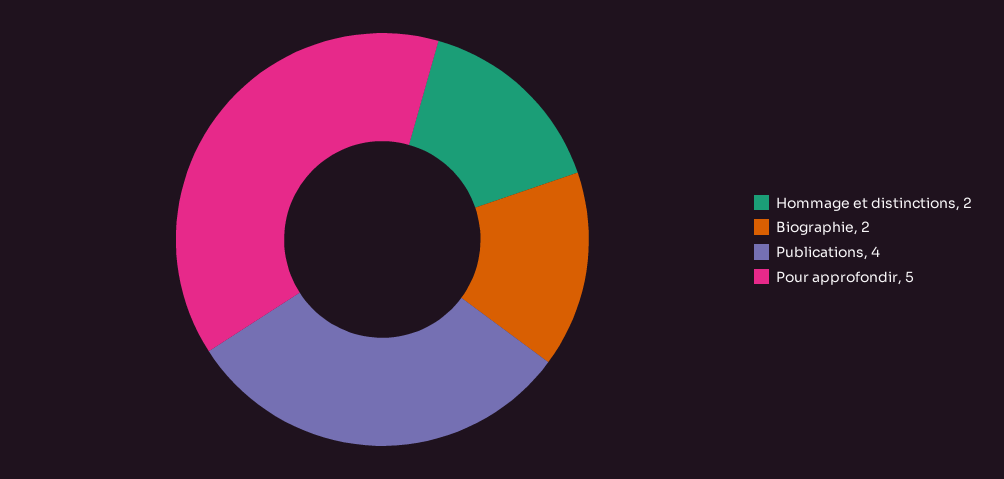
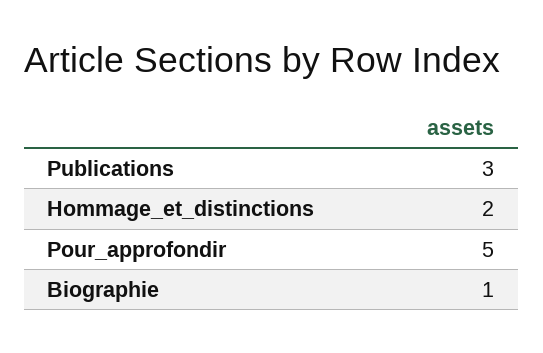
  {
    "Hommage et distinctions": 2,
-   "Biographie": 2,
+   "Biographie": 1,
-   "Publications": 4,
+   "Publications": 3,
    "Pour approfondir": 5
  }

